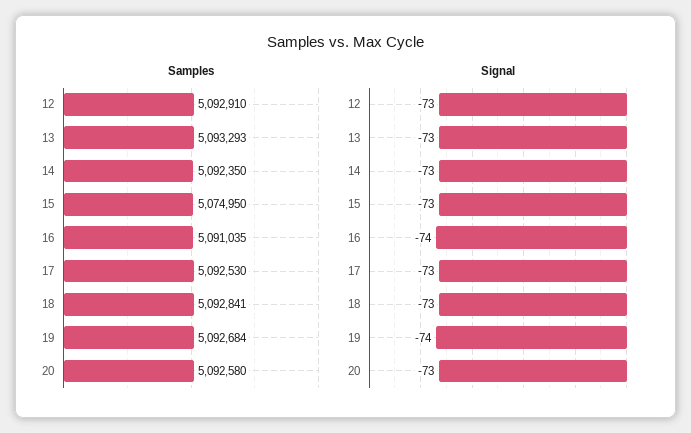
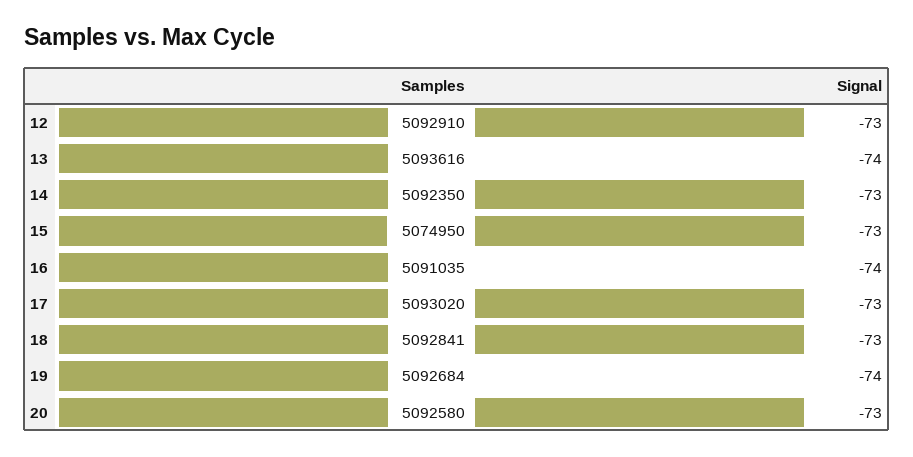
  {
    "Samples": {
      "12": 5092910,
-     "13": 5093293,
+     "13": 5093616,
      "14": 5092350,
      "15": 5074950,
      "16": 5091035,
-     "17": 5092530,
+     "17": 5093020,
      "18": 5092841,
      "19": 5092684,
      "20": 5092580
    },
    "Signal": {
      "12": -73,
-     "13": -73,
+     "13": -74,
      "14": -73,
      "15": -73,
      "16": -74,
      "17": -73,
      "18": -73,
      "19": -74,
      "20": -73
    }
  }

